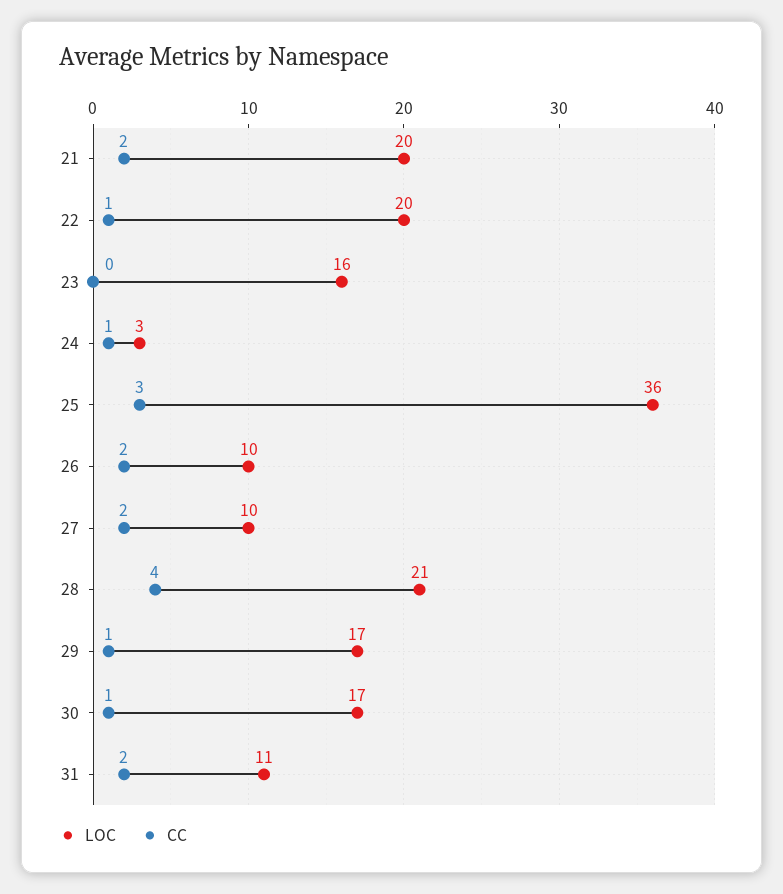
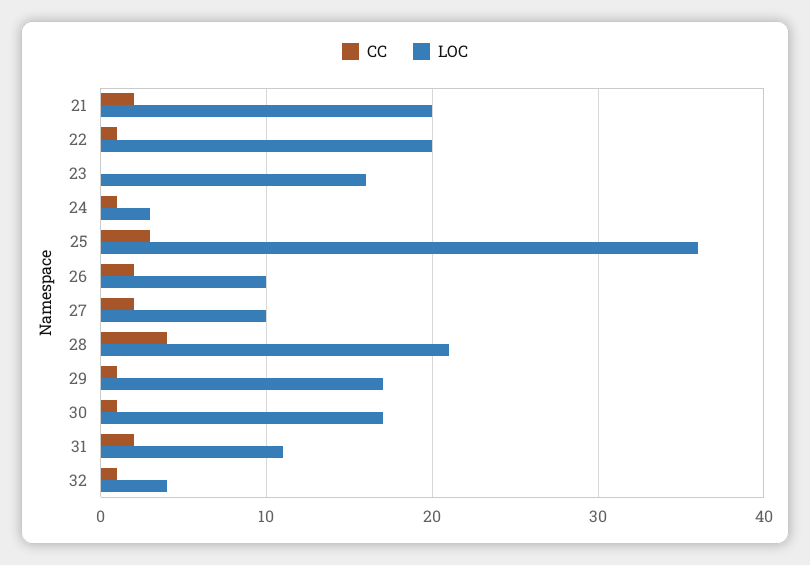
  {
    "LOC": {
      "21": 20,
      "22": 20,
      "23": 16,
      "24": 3,
      "25": 36,
      "26": 10,
      "27": 10,
      "28": 21,
      "29": 17,
      "30": 17,
-     "31": 11
+     "31": 11,
+     "32": 4
    },
    "CC": {
      "21": 2,
      "22": 1,
      "23": 0,
      "24": 1,
      "25": 3,
      "26": 2,
      "27": 2,
      "28": 4,
      "29": 1,
      "30": 1,
-     "31": 2
+     "31": 2,
+     "32": 1
    }
  }

